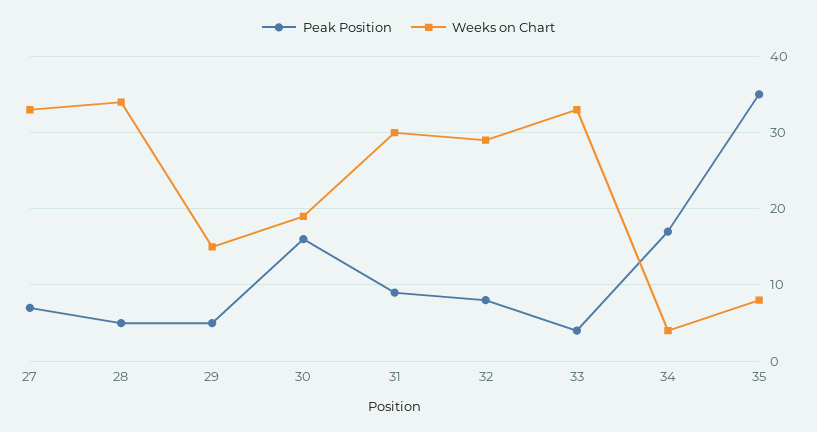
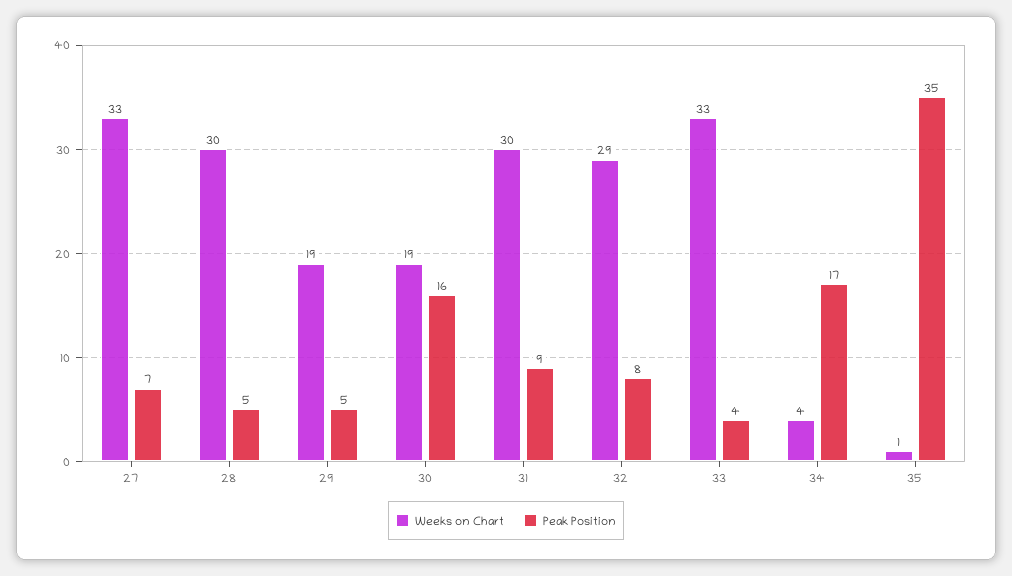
  {
    "Peak Position": {
      "27": 7,
      "28": 5,
      "29": 5,
      "30": 16,
      "31": 9,
      "32": 8,
      "33": 4,
      "34": 17,
      "35": 35
    },
    "Weeks on Chart": {
      "27": 33,
-     "28": 34,
+     "28": 30,
-     "29": 15,
+     "29": 19,
      "30": 19,
      "31": 30,
      "32": 29,
      "33": 33,
      "34": 4,
-     "35": 8
+     "35": 1
    }
  }

